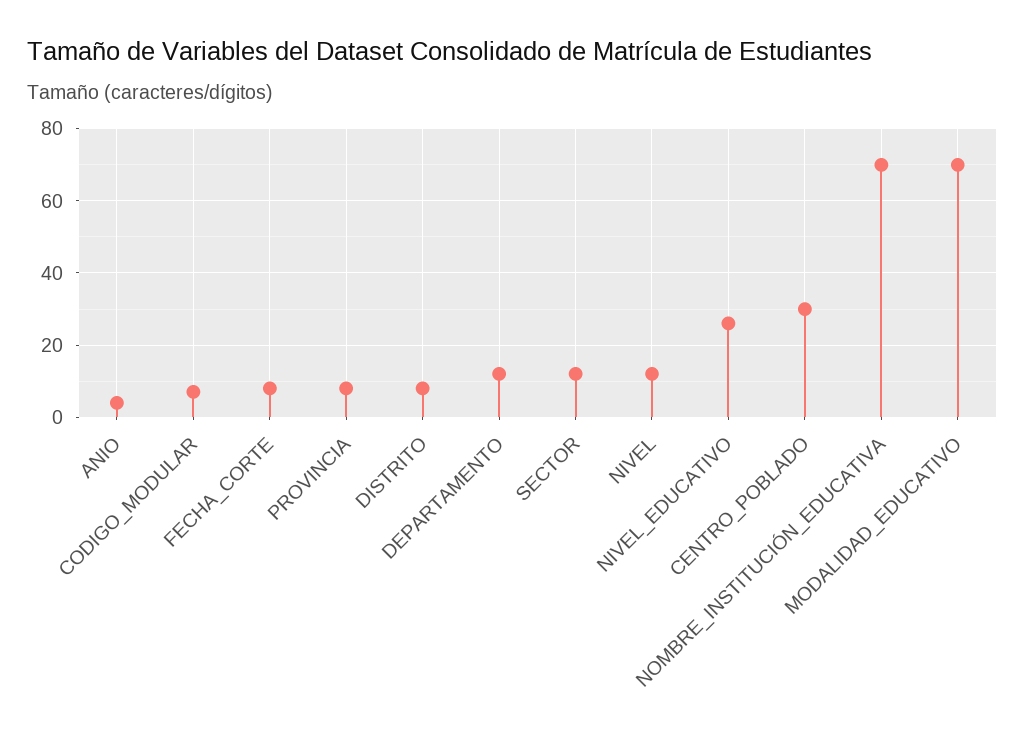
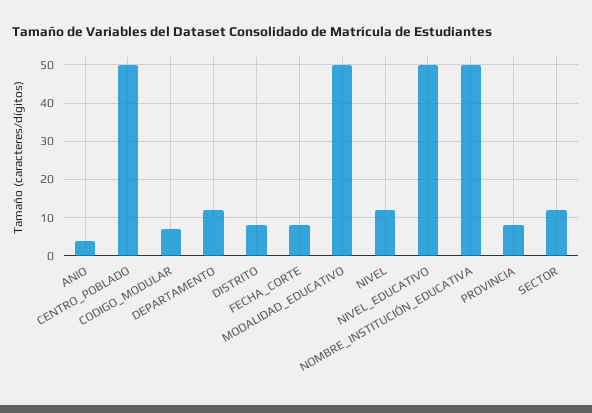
  {
    "ANIO": 5,
    "CODIGO_MODULAR": 5,
    "FECHA_CORTE": 10,
    "PROVINCIA": 10,
    "DISTRITO": 10,
    "DEPARTAMENTO": 10,
    "SECTOR": 10,
    "NIVEL": 10,
-   "NIVEL_EDUCATIVO": 25,
+   "NIVEL_EDUCATIVO": 50,
-   "CENTRO_POBLADO": 30,
+   "CENTRO_POBLADO": 50,
-   "NOMBRE_INSTITUCIÓN_EDUCATIVA": 70,
+   "NOMBRE_INSTITUCIÓN_EDUCATIVA": 50,
-   "MODALIDAD_EDUCATIVO": 70
+   "MODALIDAD_EDUCATIVO": 50
  }

